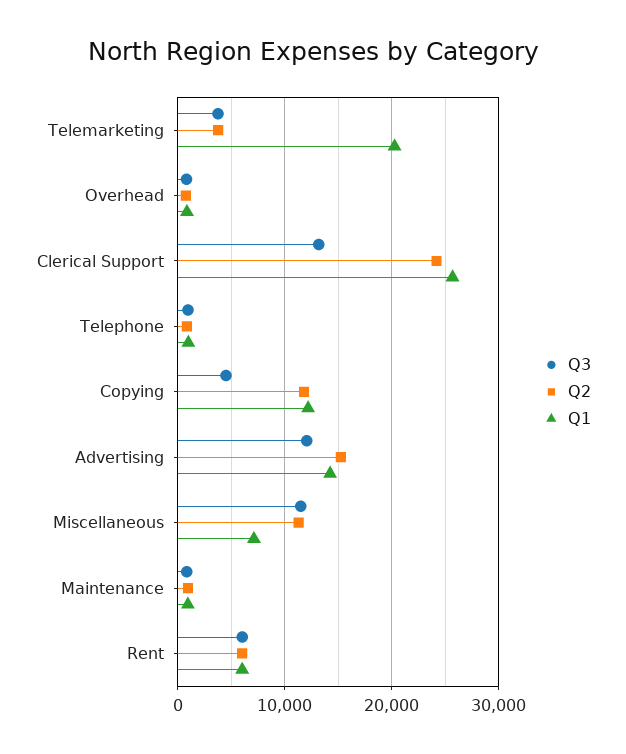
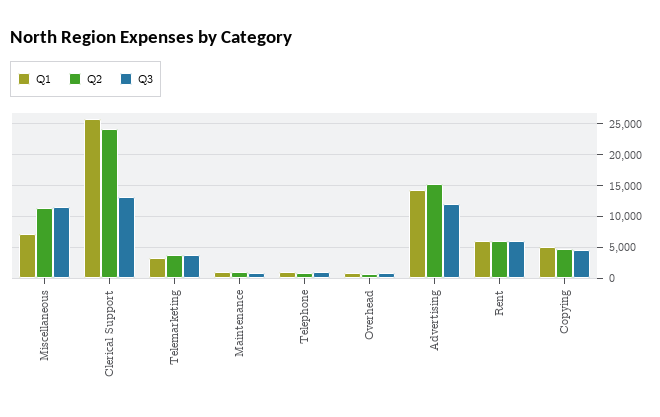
  {
    "Q3": {
      "Telemarketing": 4000,
      "Overhead": 1000,
      "Clerical Support": 13000,
      "Telephone": 1000,
      "Copying": 5000,
      "Advertising": 12000,
      "Miscellaneous": 12000,
      "Maintenance": 1000,
      "Rent": 6000
    },
    "Q2": {
      "Telemarketing": 4000,
      "Overhead": 1000,
      "Clerical Support": 24000,
      "Telephone": 1000,
-     "Copying": 12000,
+     "Copying": 5000,
      "Advertising": 15000,
      "Miscellaneous": 11000,
      "Maintenance": 1000,
      "Rent": 6000
    },
    "Q1": {
-     "Telemarketing": 20000,
+     "Telemarketing": 3000,
      "Overhead": 1000,
      "Clerical Support": 26000,
      "Telephone": 1000,
-     "Copying": 12000,
+     "Copying": 5000,
      "Advertising": 14000,
      "Miscellaneous": 7000,
      "Maintenance": 1000,
      "Rent": 6000
    }
  }

